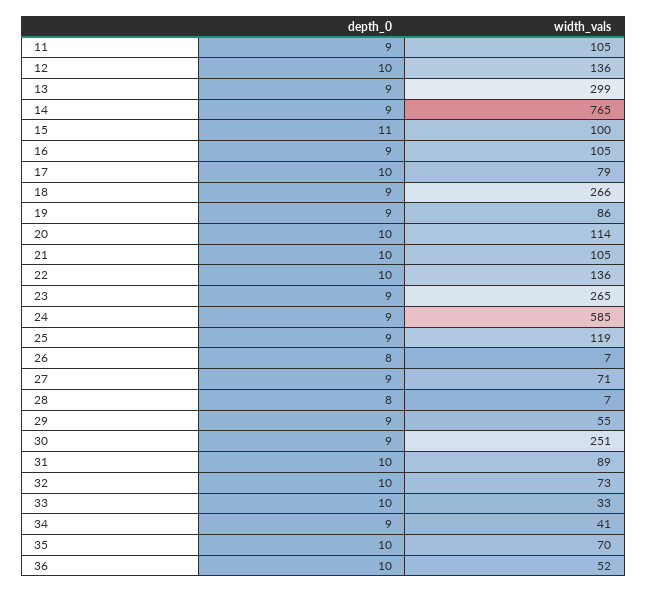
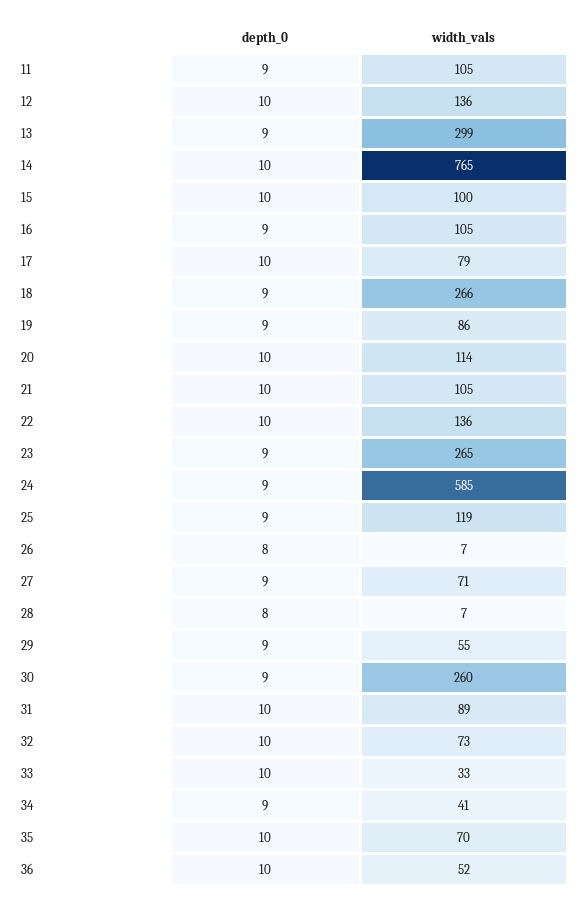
  {
    "depth_0": {
      "11": 9,
      "12": 10,
      "13": 9,
-     "14": 9,
+     "14": 10,
-     "15": 11,
+     "15": 10,
      "16": 9,
      "17": 10,
      "18": 9,
      "19": 9,
      "20": 10,
      "21": 10,
      "22": 10,
      "23": 9,
      "24": 9,
      "25": 9,
      "26": 8,
      "27": 9,
      "28": 8,
      "29": 9,
      "30": 9,
      "31": 10,
      "32": 10,
      "33": 10,
      "34": 9,
      "35": 10,
      "36": 10
    },
    "width_vals": {
      "11": 105,
      "12": 136,
      "13": 299,
      "14": 765,
      "15": 100,
      "16": 105,
      "17": 79,
      "18": 266,
      "19": 86,
      "20": 114,
      "21": 105,
      "22": 136,
      "23": 265,
      "24": 585,
      "25": 119,
      "26": 7,
      "27": 71,
      "28": 7,
      "29": 55,
-     "30": 251,
+     "30": 260,
      "31": 89,
      "32": 73,
      "33": 33,
      "34": 41,
      "35": 70,
      "36": 52
    }
  }

